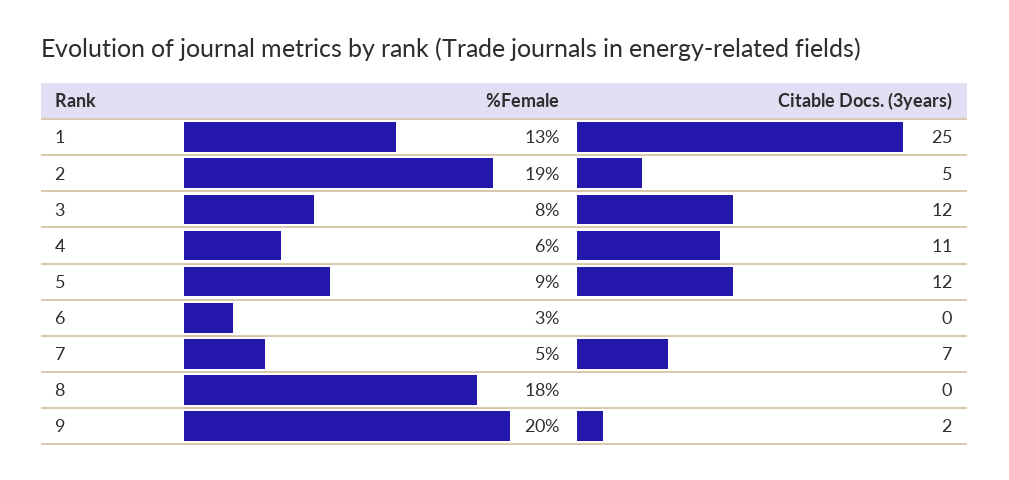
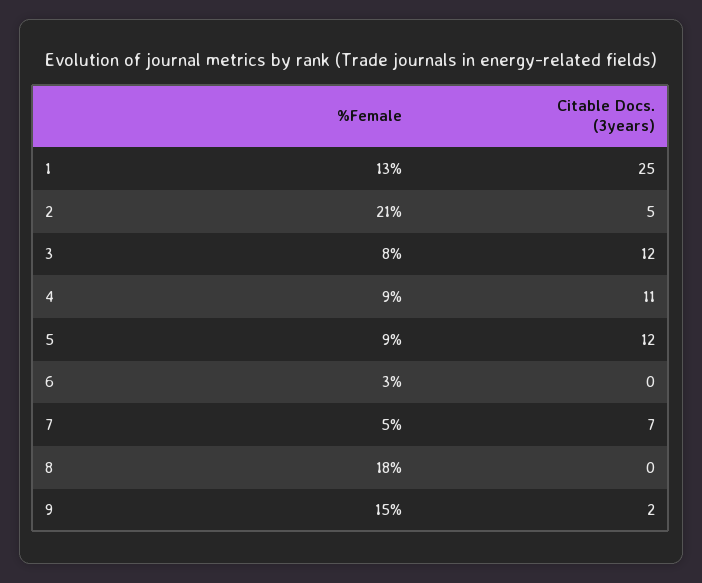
  {
    "%Female": {
      "1": 13,
-     "2": 19,
+     "2": 21,
      "3": 8,
-     "4": 6,
+     "4": 9,
      "5": 9,
      "6": 3,
      "7": 5,
      "8": 18,
-     "9": 20
+     "9": 15
    },
    "Citable Docs. (3years)": {
      "1": 25,
      "2": 5,
      "3": 12,
      "4": 11,
      "5": 12,
      "6": 0,
      "7": 7,
      "8": 0,
      "9": 2
    }
  }

